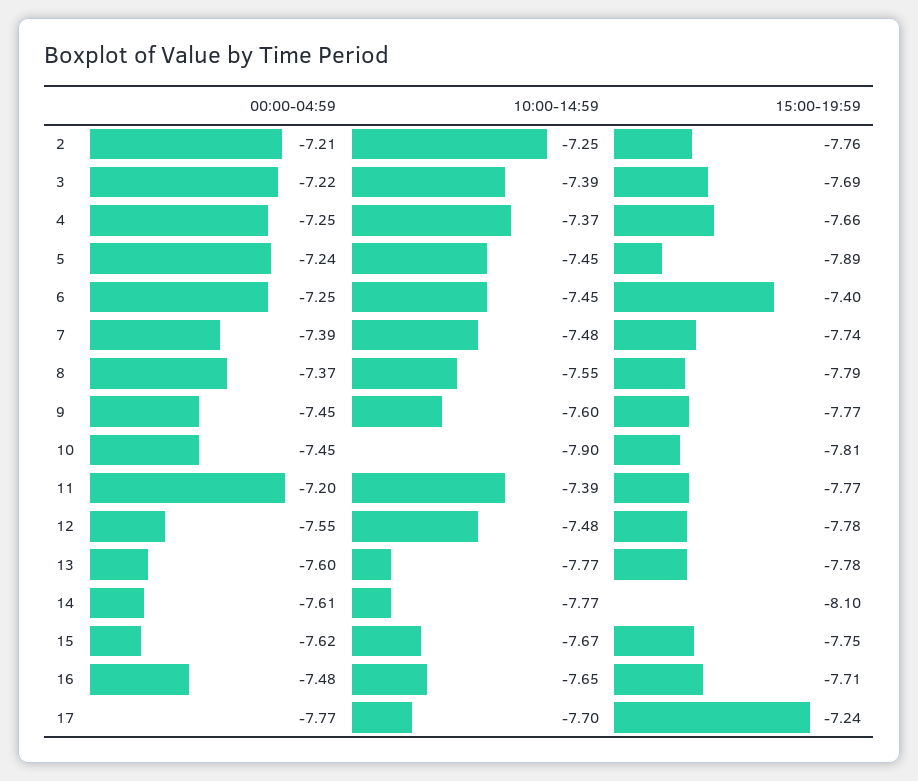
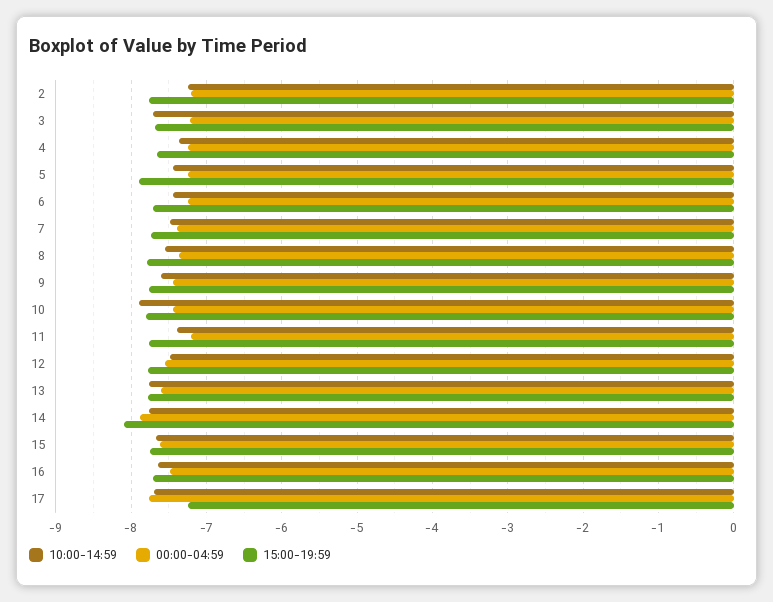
  {
    "00:00-04:59": {
      "2": -7.21,
      "3": -7.22,
      "4": -7.25,
      "5": -7.24,
      "6": -7.25,
      "7": -7.39,
      "8": -7.37,
      "9": -7.45,
      "10": -7.45,
      "11": -7.2,
      "12": -7.55,
      "13": -7.6,
-     "14": -7.61,
+     "14": -7.9,
      "15": -7.62,
      "16": -7.48,
      "17": -7.77
    },
    "10:00-14:59": {
      "2": -7.25,
-     "3": -7.39,
+     "3": -7.7,
      "4": -7.37,
      "5": -7.45,
      "6": -7.45,
      "7": -7.48,
      "8": -7.55,
      "9": -7.6,
      "10": -7.9,
      "11": -7.39,
      "12": -7.48,
      "13": -7.77,
      "14": -7.77,
      "15": -7.67,
      "16": -7.65,
      "17": -7.7
    },
    "15:00-19:59": {
      "2": -7.76,
      "3": -7.69,
      "4": -7.66,
      "5": -7.89,
-     "6": -7.4,
+     "6": -7.7,
      "7": -7.74,
      "8": -7.79,
      "9": -7.77,
      "10": -7.81,
      "11": -7.77,
      "12": -7.78,
      "13": -7.78,
      "14": -8.1,
      "15": -7.75,
      "16": -7.71,
      "17": -7.24
    }
  }

